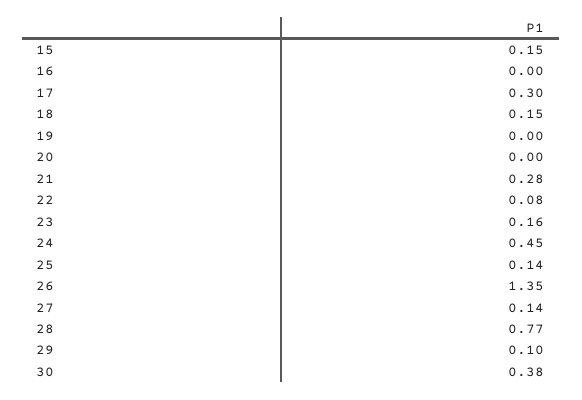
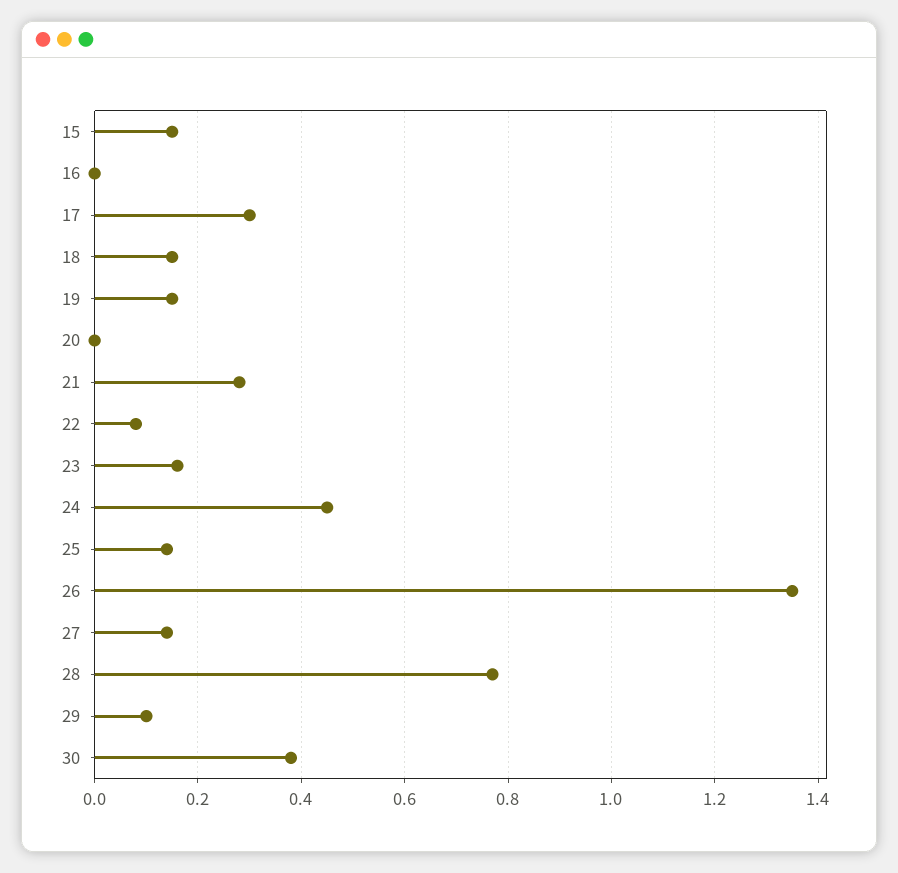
  {
    "15": 0.15,
    "16": 0,
    "17": 0.3,
    "18": 0.15,
-   "19": 0,
+   "19": 0.15,
    "20": 0,
    "21": 0.28,
    "22": 0.08,
    "23": 0.16,
    "24": 0.45,
    "25": 0.14,
    "26": 1.35,
    "27": 0.14,
    "28": 0.77,
    "29": 0.1,
    "30": 0.38
  }

